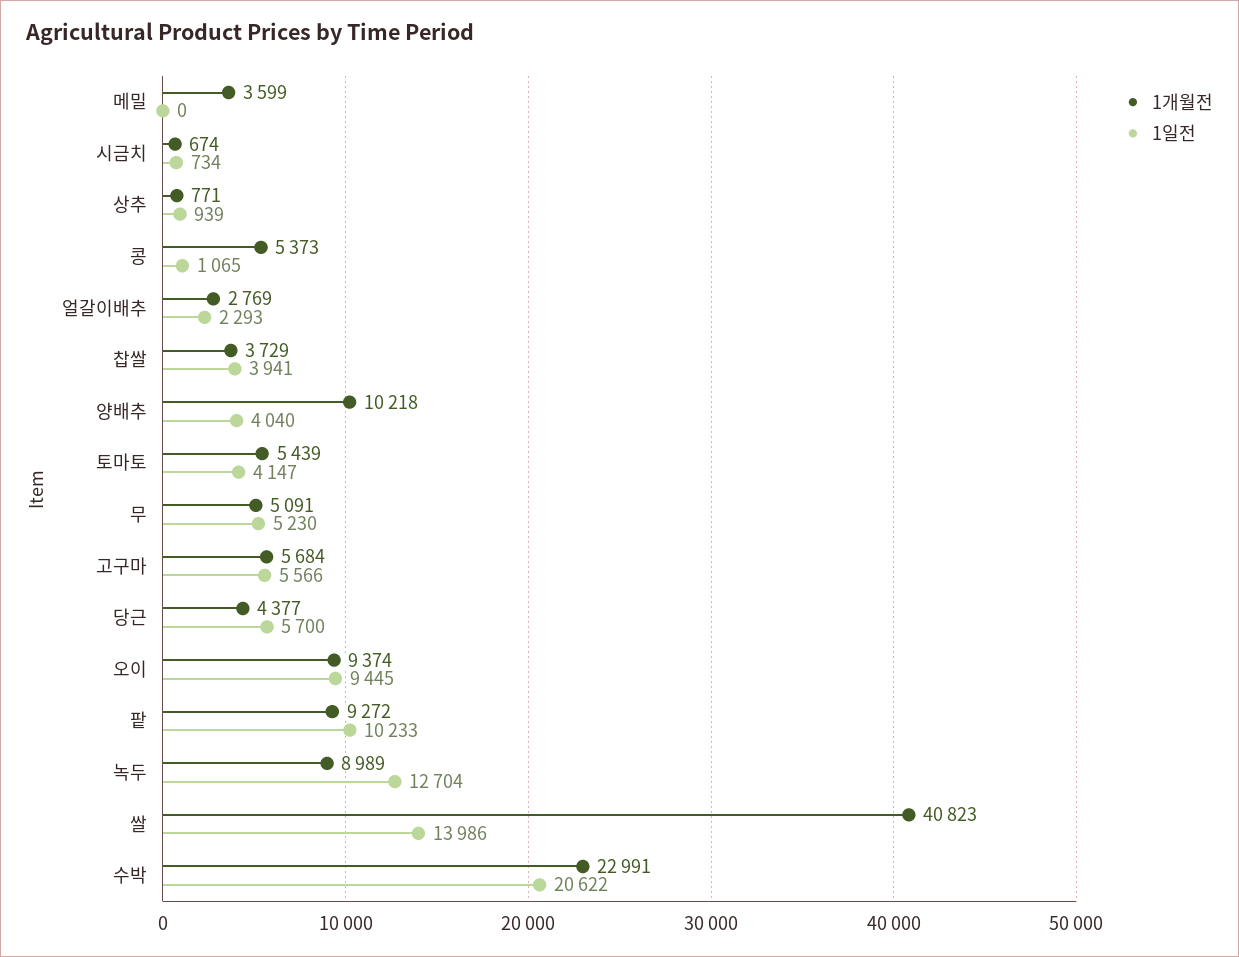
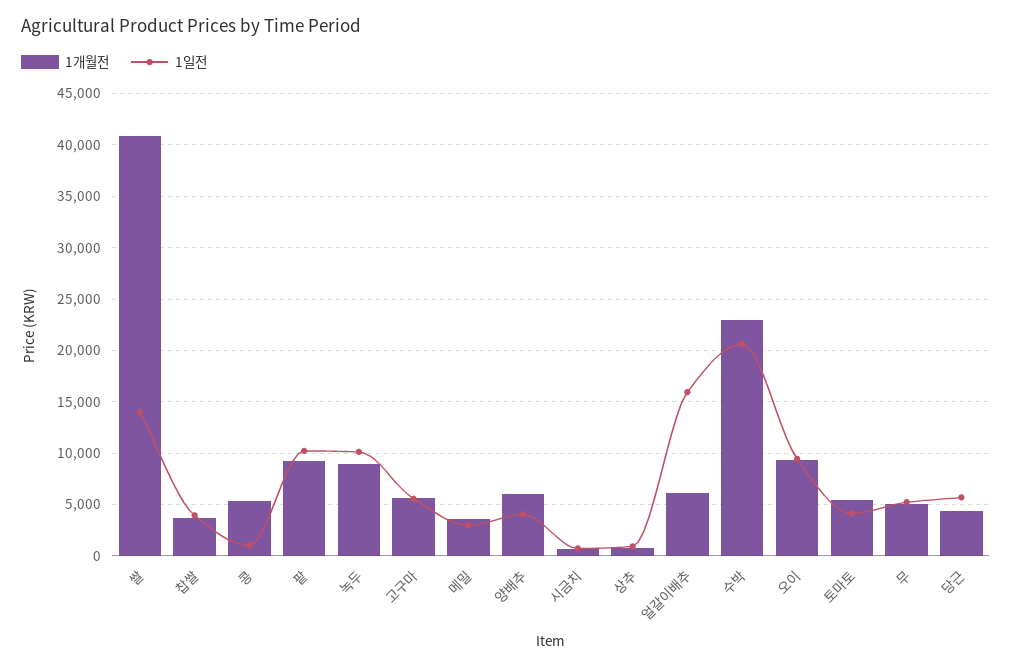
  {
    "1개월전": {
      "메밀": 3599,
      "시금치": 674,
      "상추": 771,
      "콩": 5373,
-     "얼갈이배추": 2769,
+     "얼갈이배추": 6000,
      "찹쌀": 3729,
-     "양배추": 10218,
+     "양배추": 6000,
      "토마토": 5439,
      "무": 5091,
      "고구마": 5684,
      "당근": 4377,
      "오이": 9374,
      "팥": 9272,
      "녹두": 8989,
      "쌀": 40823,
      "수박": 22991
    },
    "1일전": {
-     "메밀": 0,
+     "메밀": 3000,
      "시금치": 734,
      "상추": 939,
      "콩": 1065,
-     "얼갈이배추": 2293,
+     "얼갈이배추": 16000,
      "찹쌀": 3941,
      "양배추": 4040,
      "토마토": 4147,
      "무": 5230,
      "고구마": 5566,
      "당근": 5700,
      "오이": 9445,
      "팥": 10233,
-     "녹두": 12704,
+     "녹두": 10000,
      "쌀": 13986,
      "수박": 20622
    }
  }

